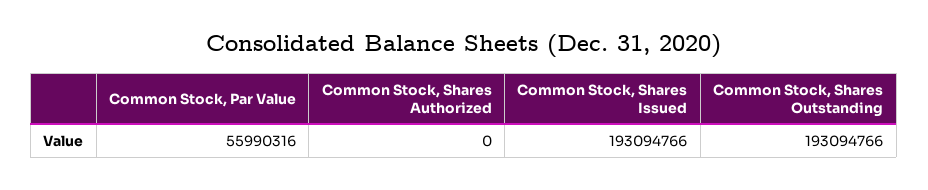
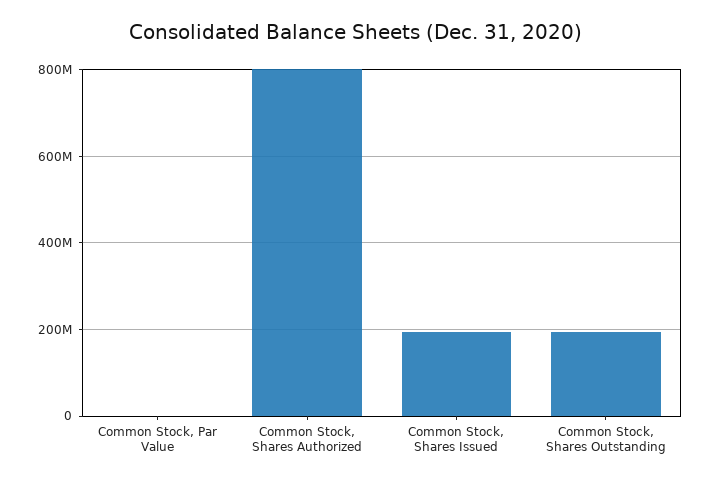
  {
-   "Common Stock, Par Value": 55990316,
+   "Common Stock, Par Value": 0,
-   "Common Stock, Shares Authorized": 0,
+   "Common Stock, Shares Authorized": 800000000,
    "Common Stock, Shares Issued": 193094766,
    "Common Stock, Shares Outstanding": 193094766
  }

